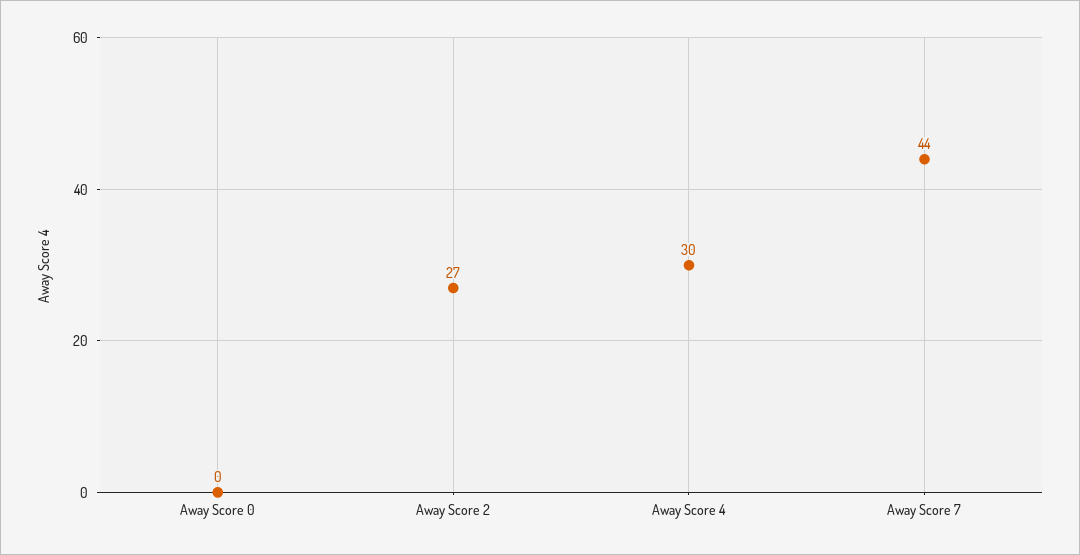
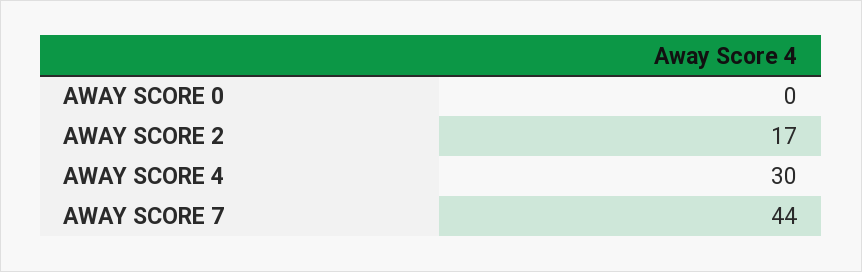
  {
    "Away Score 0": 0,
-   "Away Score 2": 27,
+   "Away Score 2": 17,
    "Away Score 4": 30,
    "Away Score 7": 44
  }

